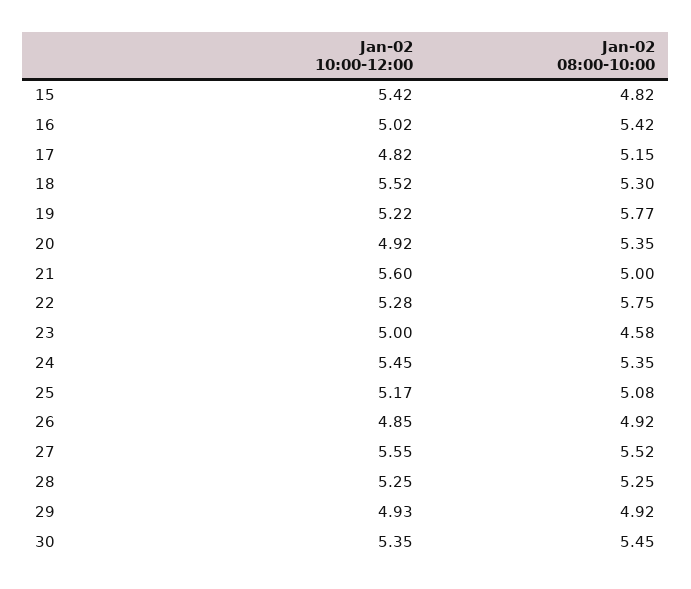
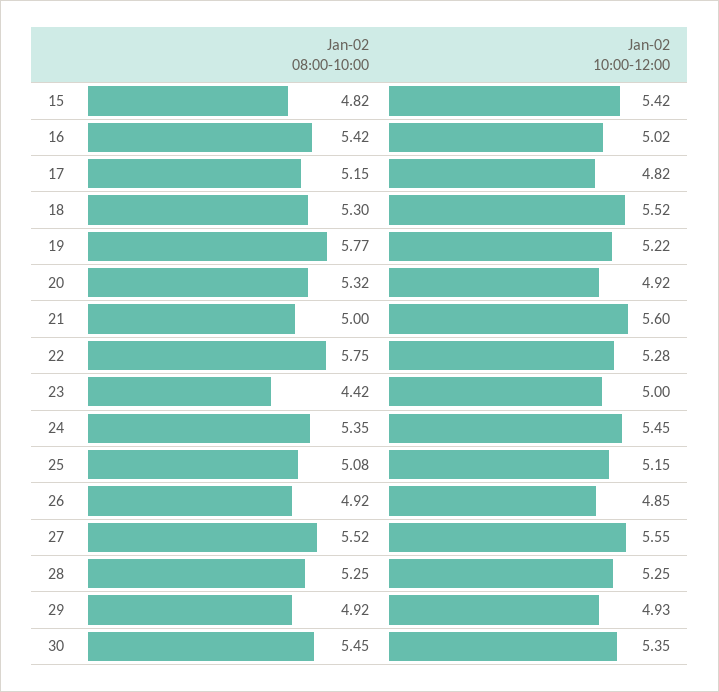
  {
    "Jan-02 10:00-12:00": {
      "15": 5.42,
      "16": 5.02,
      "17": 4.82,
      "18": 5.52,
      "19": 5.22,
      "20": 4.92,
      "21": 5.6,
      "22": 5.28,
      "23": 5,
      "24": 5.45,
-     "25": 5.17,
+     "25": 5.15,
      "26": 4.85,
      "27": 5.55,
      "28": 5.25,
      "29": 4.93,
      "30": 5.35
    },
    "Jan-02 08:00-10:00": {
      "15": 4.82,
      "16": 5.42,
      "17": 5.15,
      "18": 5.3,
      "19": 5.77,
-     "20": 5.35,
+     "20": 5.32,
      "21": 5,
      "22": 5.75,
-     "23": 4.58,
+     "23": 4.42,
      "24": 5.35,
      "25": 5.08,
      "26": 4.92,
      "27": 5.52,
      "28": 5.25,
      "29": 4.92,
      "30": 5.45
    }
  }

